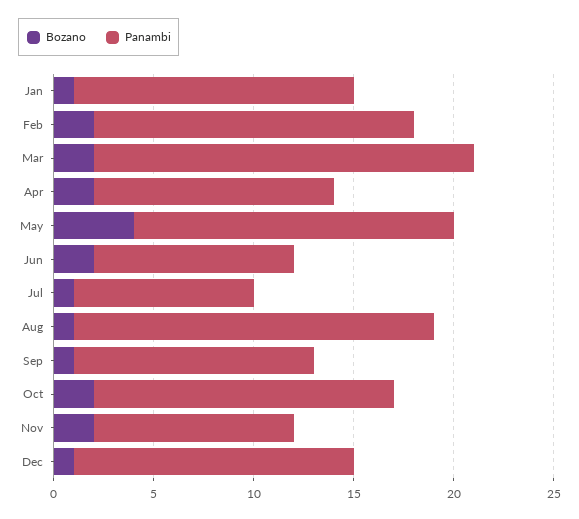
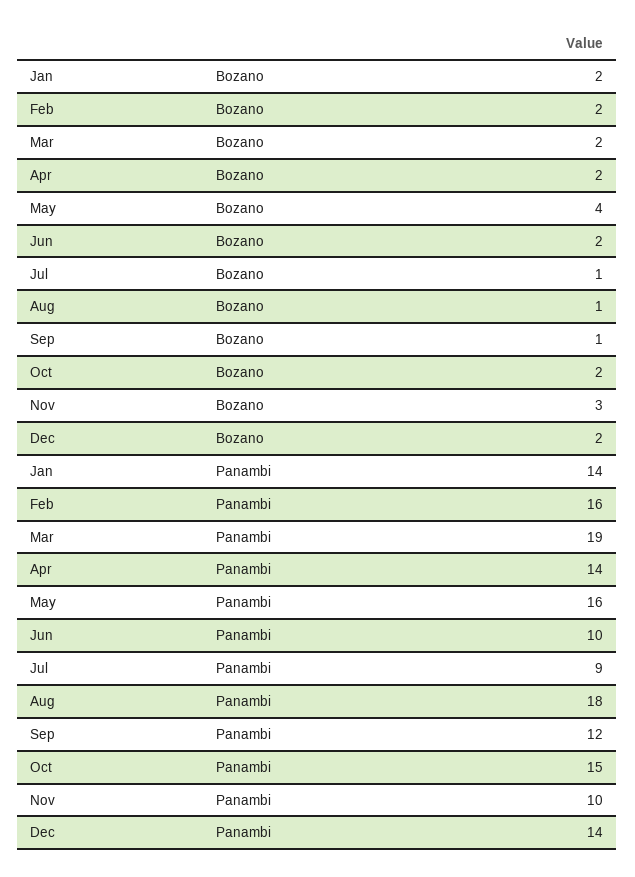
  {
    "Bozano": {
-     "Jan": 1,
+     "Jan": 2,
      "Feb": 2,
      "Mar": 2,
      "Apr": 2,
      "May": 4,
      "Jun": 2,
      "Jul": 1,
      "Aug": 1,
      "Sep": 1,
      "Oct": 2,
-     "Nov": 2,
+     "Nov": 3,
-     "Dec": 1
+     "Dec": 2
    },
    "Panambi": {
      "Jan": 14,
      "Feb": 16,
      "Mar": 19,
-     "Apr": 12,
+     "Apr": 14,
      "May": 16,
      "Jun": 10,
      "Jul": 9,
      "Aug": 18,
      "Sep": 12,
      "Oct": 15,
      "Nov": 10,
      "Dec": 14
    }
  }

